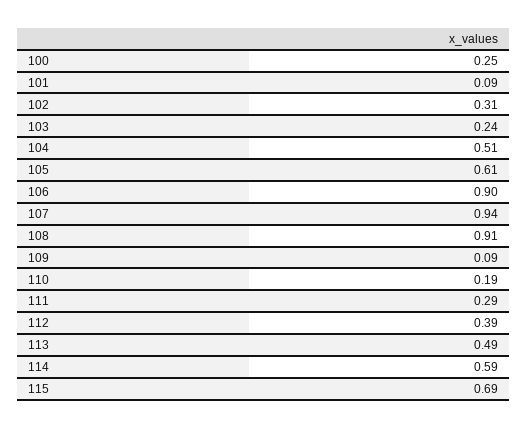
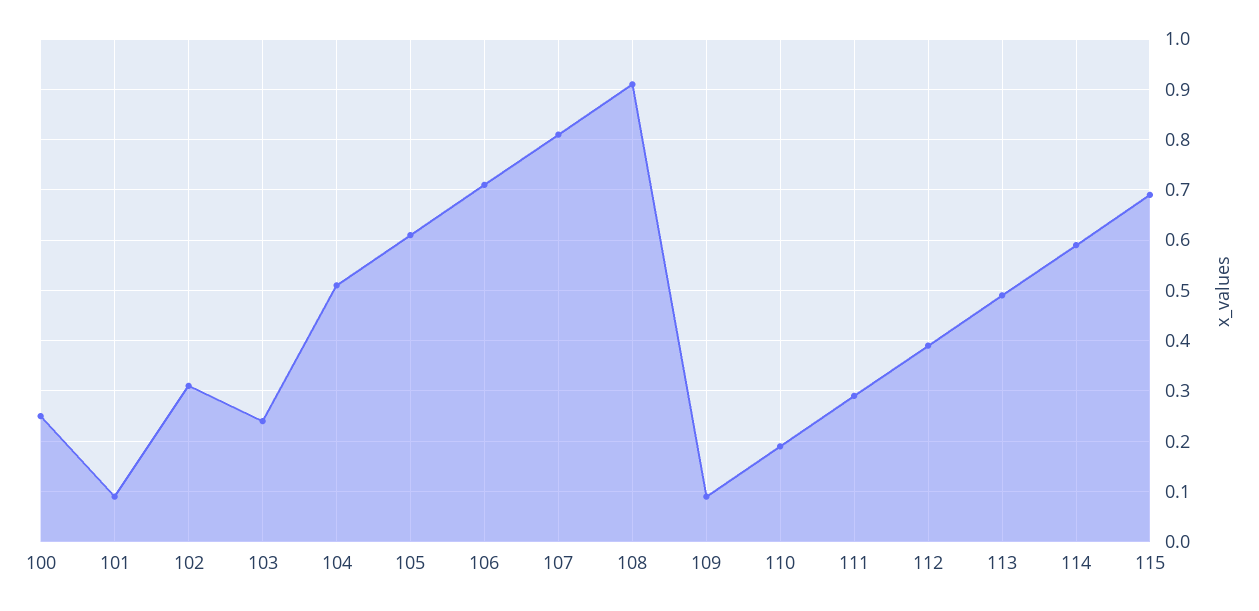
  {
    "100": 0.25,
    "101": 0.09,
    "102": 0.31,
    "103": 0.24,
    "104": 0.51,
    "105": 0.61,
-   "106": 0.9,
+   "106": 0.7,
-   "107": 0.94,
+   "107": 0.8,
    "108": 0.91,
    "109": 0.09,
    "110": 0.19,
    "111": 0.29,
    "112": 0.39,
    "113": 0.49,
    "114": 0.59,
    "115": 0.69
  }

